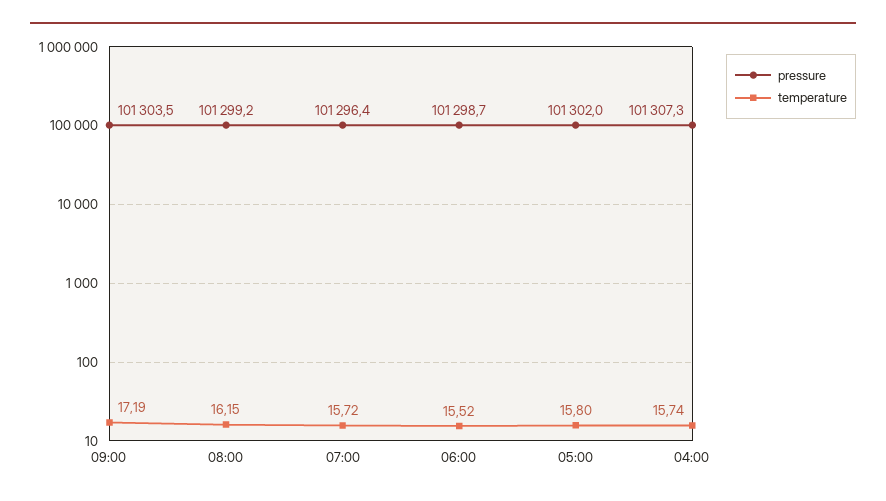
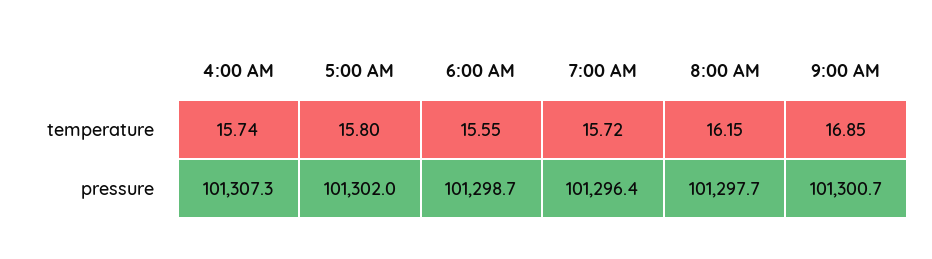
  {
    "pressure": {
-     "09:00": 101303.5,
+     "09:00": 101300.7,
-     "08:00": 101299.2,
+     "08:00": 101297.7,
      "07:00": 101296.4,
      "06:00": 101298.7,
      "05:00": 101302,
      "04:00": 101307.3
    },
    "temperature": {
-     "09:00": 17.19,
+     "09:00": 16.85,
      "08:00": 16.15,
      "07:00": 15.72,
-     "06:00": 15.52,
+     "06:00": 15.55,
      "05:00": 15.8,
      "04:00": 15.74
    }
  }

